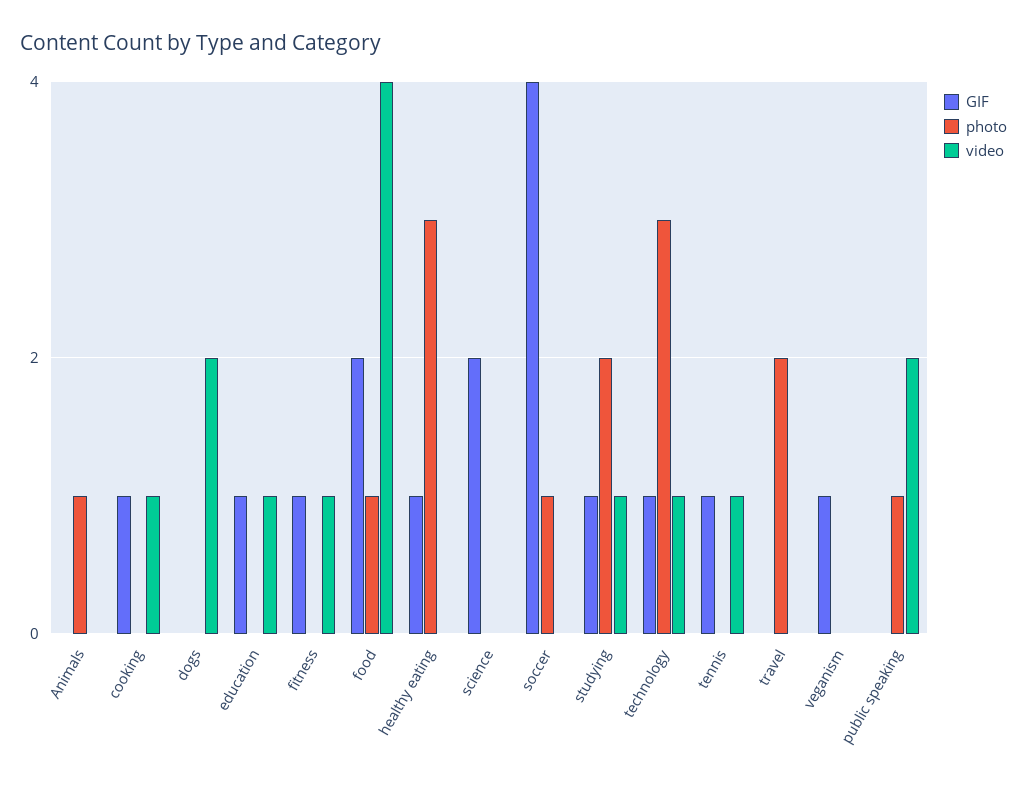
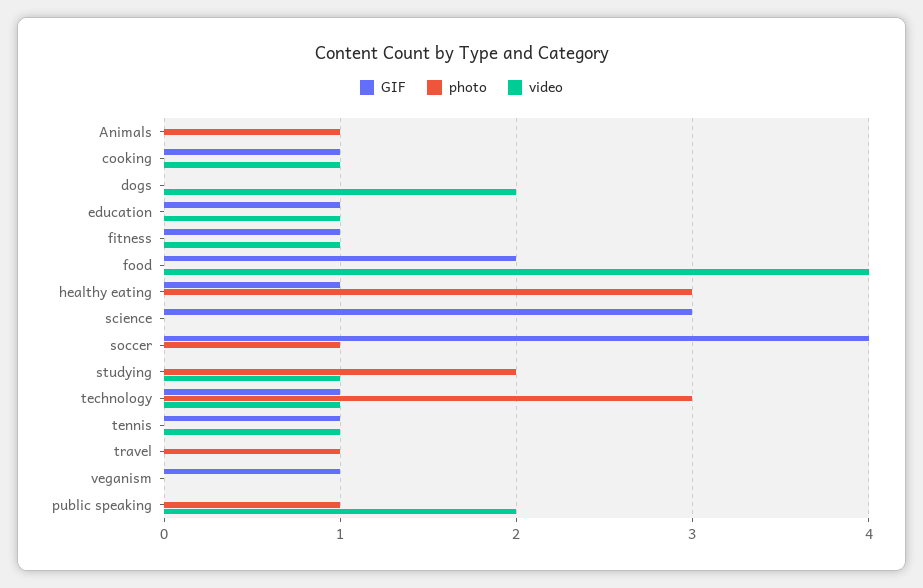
  {
    "GIF": {
      "Animals": 0,
      "cooking": 1,
      "dogs": 0,
      "education": 1,
      "fitness": 1,
      "food": 2,
      "healthy eating": 1,
-     "science": 2,
+     "science": 3,
      "soccer": 4,
-     "studying": 1,
+     "studying": 0,
      "technology": 1,
      "tennis": 1,
      "travel": 0,
      "veganism": 1,
      "public speaking": 0
    },
    "photo": {
      "Animals": 1,
      "cooking": 0,
      "dogs": 0,
      "education": 0,
      "fitness": 0,
-     "food": 1,
+     "food": 0,
      "healthy eating": 3,
      "science": 0,
      "soccer": 1,
      "studying": 2,
      "technology": 3,
      "tennis": 0,
-     "travel": 2,
+     "travel": 1,
      "veganism": 0,
      "public speaking": 1
    },
    "video": {
      "Animals": 0,
      "cooking": 1,
      "dogs": 2,
      "education": 1,
      "fitness": 1,
      "food": 4,
      "healthy eating": 0,
      "science": 0,
      "soccer": 0,
      "studying": 1,
      "technology": 1,
      "tennis": 1,
      "travel": 0,
      "veganism": 0,
      "public speaking": 2
    }
  }

